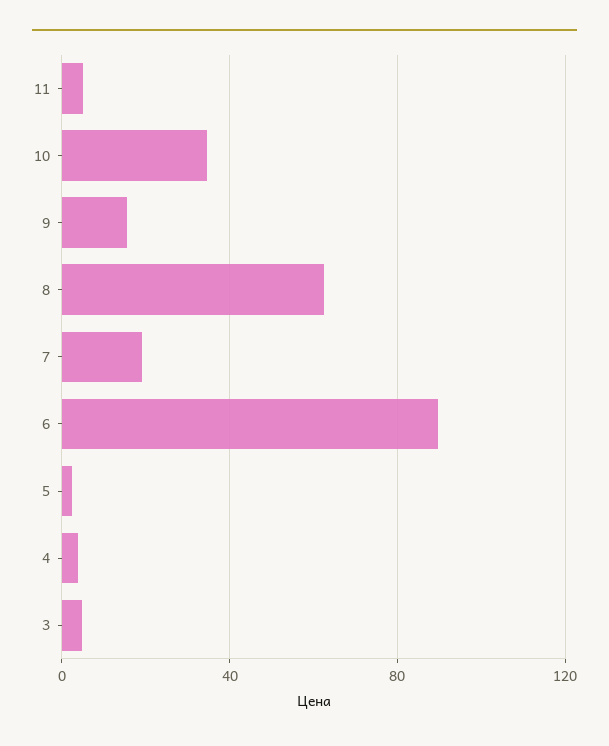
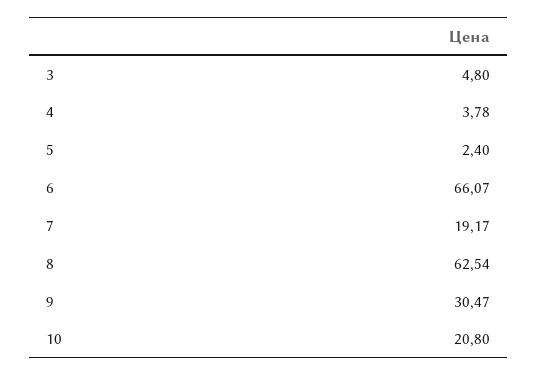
  {
-   "11": 5,
-   "10": 35,
+   "10": 20.8,
-   "9": 15,
+   "9": 30.47,
    "8": 62.54,
    "7": 19.17,
-   "6": 90,
+   "6": 66.07,
    "5": 2.4,
    "4": 3.78,
    "3": 4.8
  }

